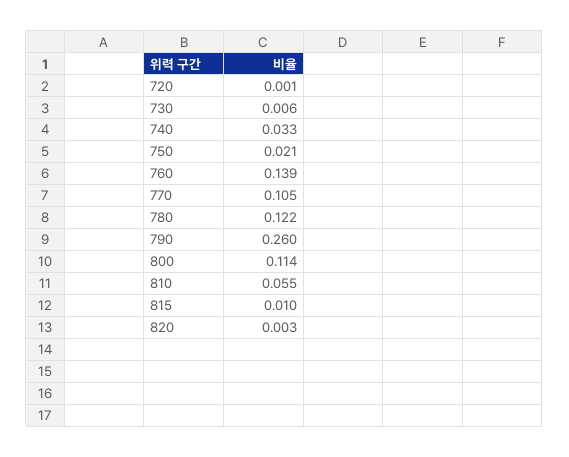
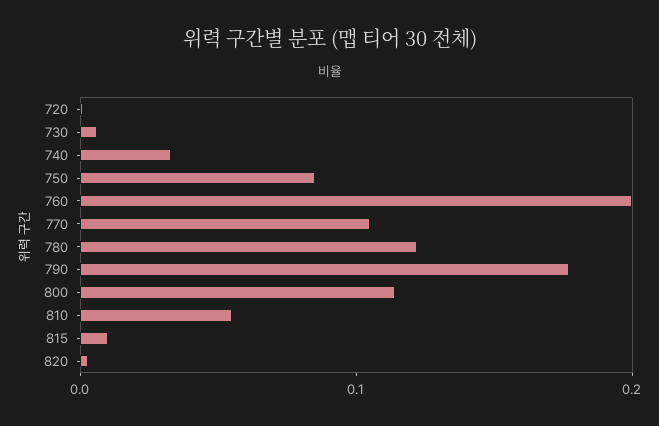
  {
    "720": 0.001,
    "730": 0.006,
    "740": 0.033,
-   "750": 0.021,
+   "750": 0.08,
-   "760": 0.139,
+   "760": 0.2,
    "770": 0.105,
    "780": 0.122,
-   "790": 0.26,
+   "790": 0.18,
    "800": 0.114,
    "810": 0.055,
    "815": 0.01,
    "820": 0.003
  }

